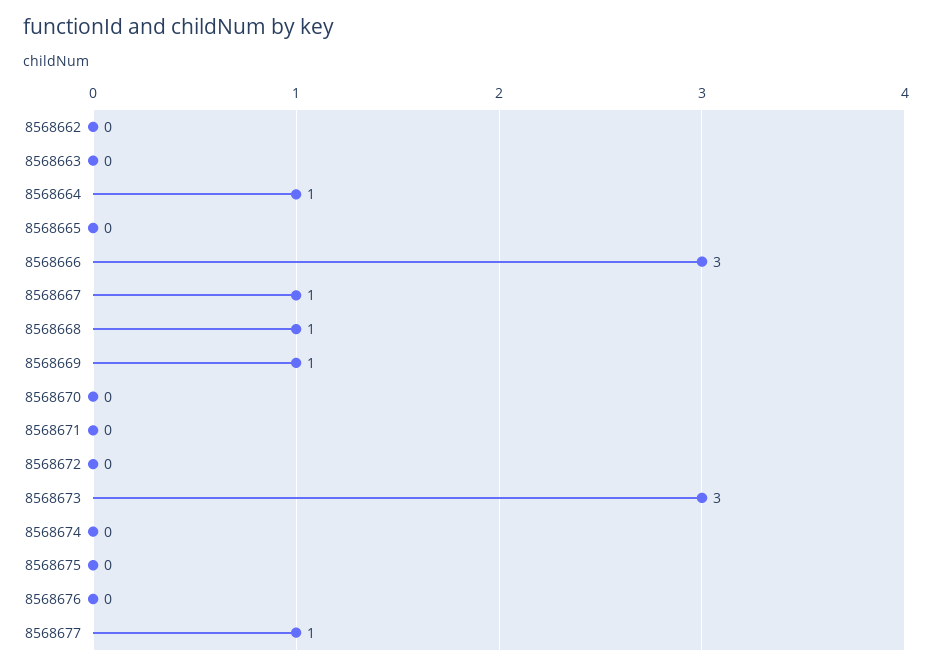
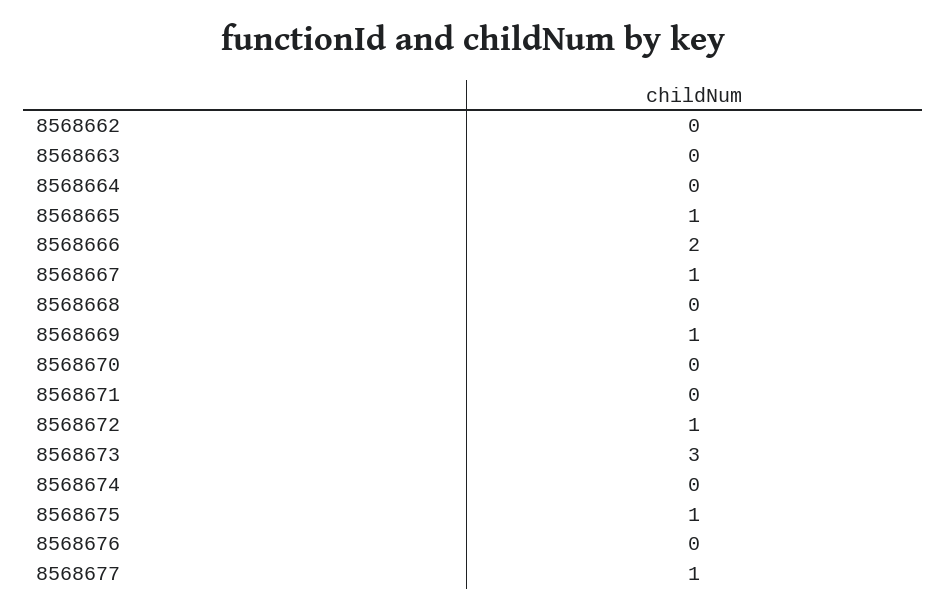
  {
    "8568662": 0,
    "8568663": 0,
-   "8568664": 1,
+   "8568664": 0,
-   "8568665": 0,
+   "8568665": 1,
-   "8568666": 3,
+   "8568666": 2,
    "8568667": 1,
-   "8568668": 1,
+   "8568668": 0,
    "8568669": 1,
    "8568670": 0,
    "8568671": 0,
-   "8568672": 0,
+   "8568672": 1,
    "8568673": 3,
    "8568674": 0,
-   "8568675": 0,
+   "8568675": 1,
    "8568676": 0,
    "8568677": 1
  }

